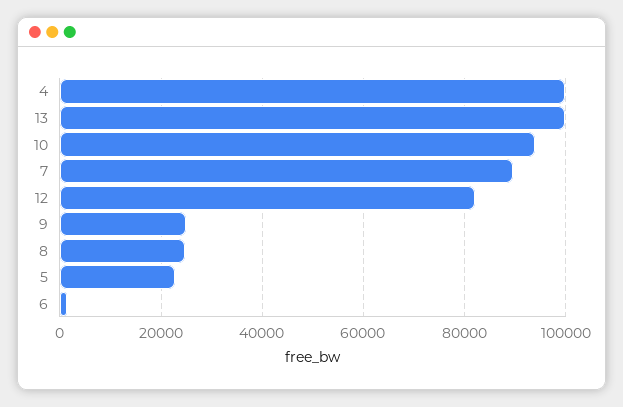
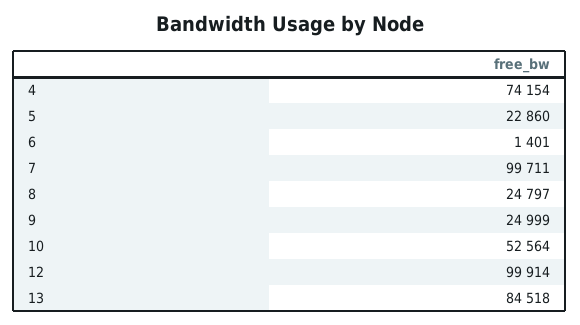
  {
-   "4": 100000,
+   "4": 74154,
-   "13": 100000,
+   "13": 84518,
-   "10": 94000,
+   "10": 52564,
-   "7": 90000,
+   "7": 99711,
-   "12": 82000,
+   "12": 99914,
    "9": 24999,
    "8": 24797,
    "5": 22860,
    "6": 1401
  }

